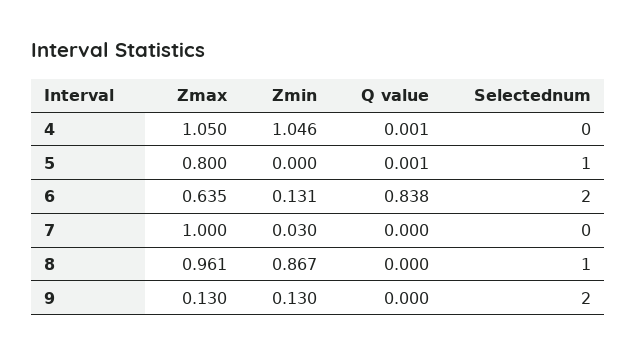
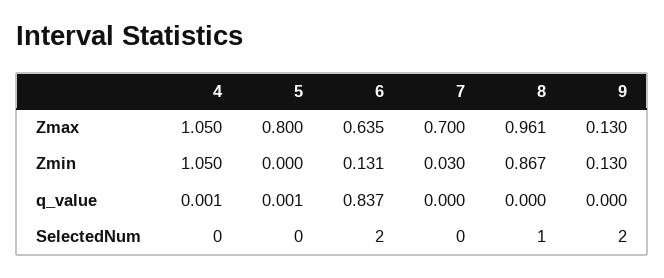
  {
    "Zmax": {
      "4": 1.05,
      "5": 0.8,
      "6": 0.635,
-     "7": 1,
+     "7": 0.7,
      "8": 0.961,
      "9": 0.13
    },
    "Zmin": {
-     "4": 1.046,
+     "4": 1.05,
      "5": 0,
      "6": 0.131,
      "7": 0.03,
      "8": 0.867,
      "9": 0.13
    },
    "Q value": {
      "4": 0.001,
      "5": 0.001,
-     "6": 0.838,
+     "6": 0.837,
      "7": 0,
      "8": 0,
      "9": 0
    },
    "Selectednum": {
      "4": 0,
-     "5": 1,
+     "5": 0,
      "6": 2,
      "7": 0,
      "8": 1,
      "9": 2
    }
  }

